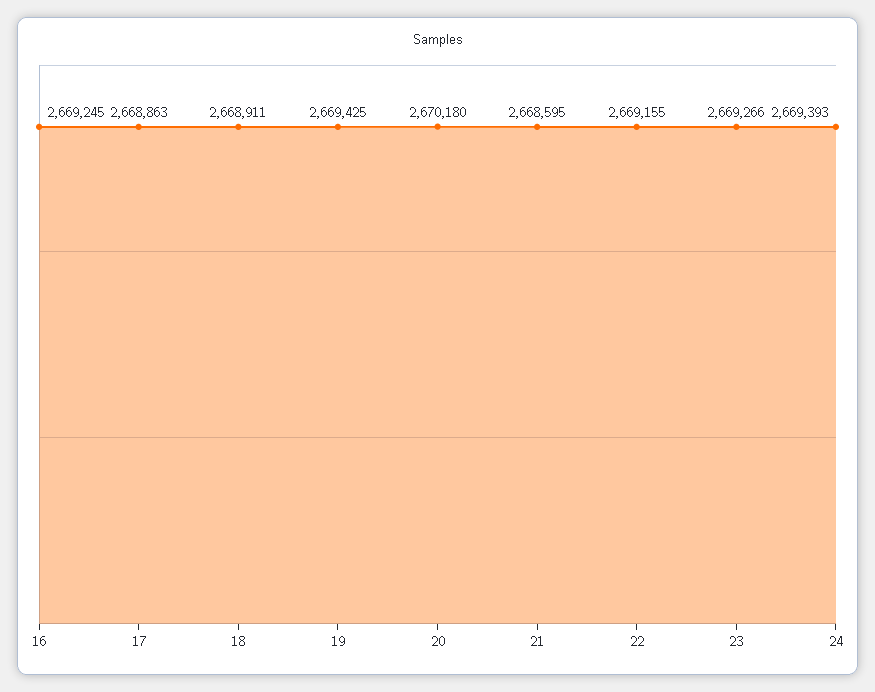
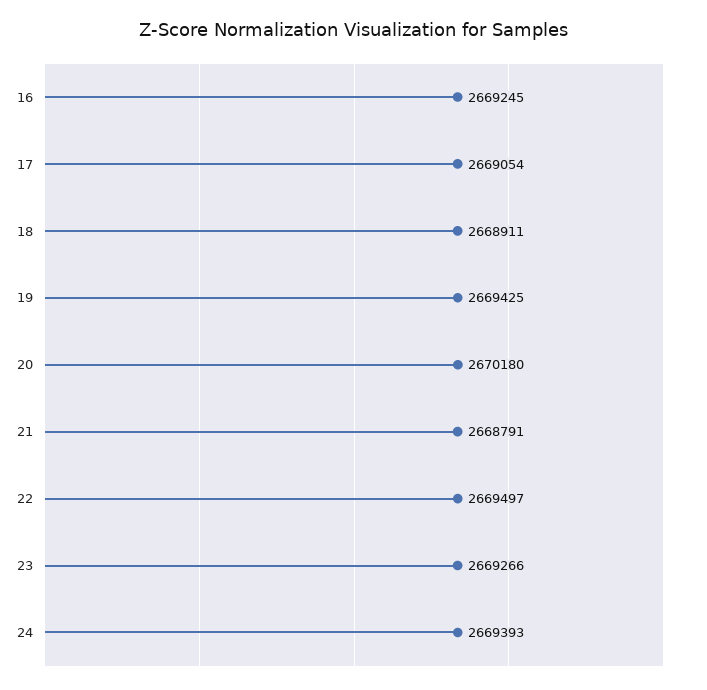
  {
    "16": 2669245,
-   "17": 2668863,
+   "17": 2669054,
    "18": 2668911,
    "19": 2669425,
    "20": 2670180,
-   "21": 2668595,
+   "21": 2668791,
-   "22": 2669155,
+   "22": 2669497,
    "23": 2669266,
    "24": 2669393
  }

